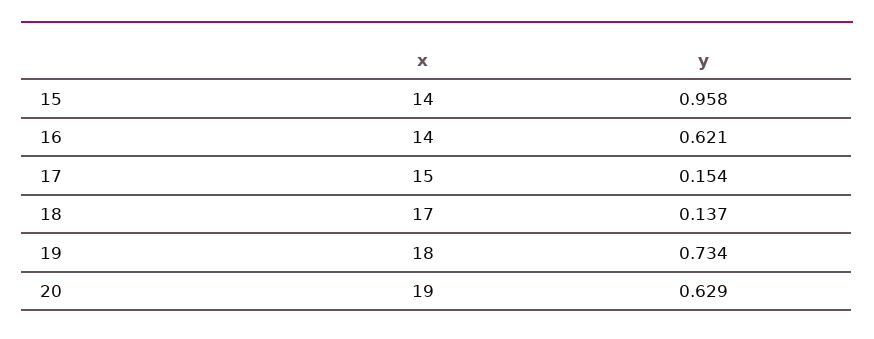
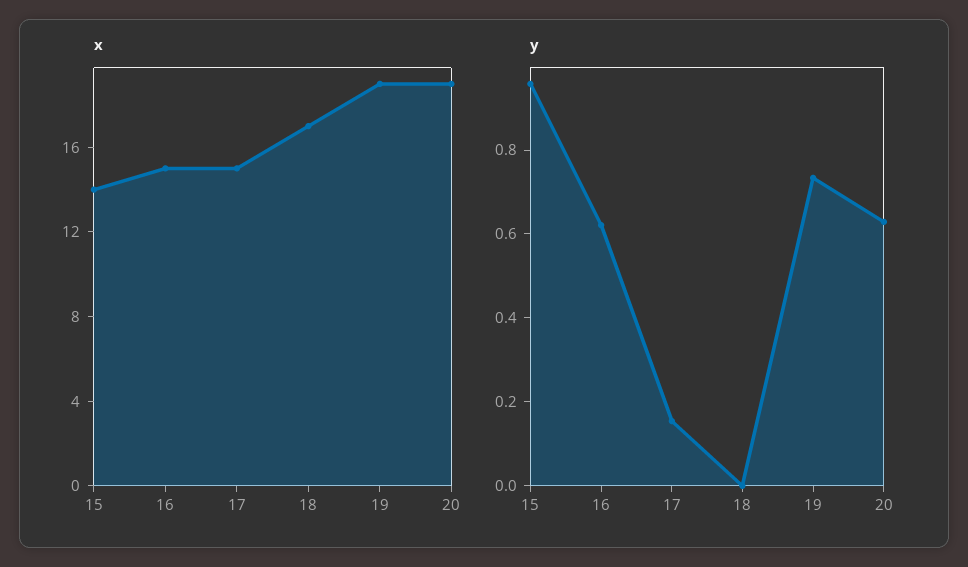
  {
    "x": {
      "15": 14,
-     "16": 14,
+     "16": 15,
      "17": 15,
      "18": 17,
-     "19": 18,
+     "19": 19,
      "20": 19
    },
    "y": {
      "15": 0.958,
      "16": 0.621,
      "17": 0.154,
-     "18": 0.137,
+     "18": 0,
      "19": 0.734,
      "20": 0.629
    }
  }

